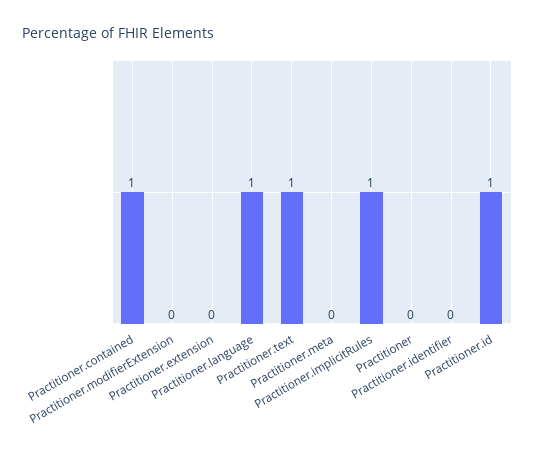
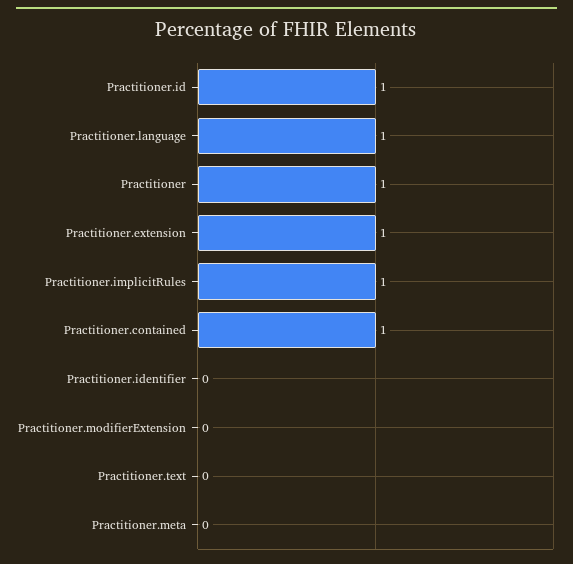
  {
    "Practitioner.contained": 1,
    "Practitioner.modifierExtension": 0,
-   "Practitioner.extension": 0,
+   "Practitioner.extension": 1,
    "Practitioner.language": 1,
-   "Practitioner.text": 1,
+   "Practitioner.text": 0,
    "Practitioner.meta": 0,
    "Practitioner.implicitRules": 1,
-   "Practitioner": 0,
+   "Practitioner": 1,
    "Practitioner.identifier": 0,
    "Practitioner.id": 1
  }

